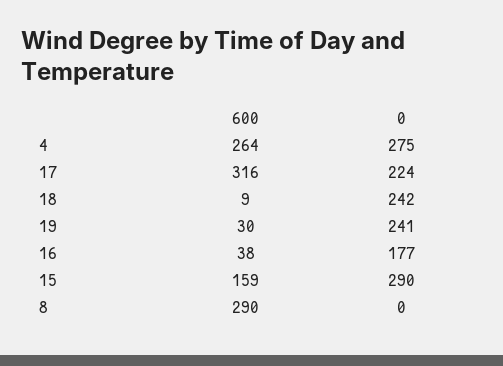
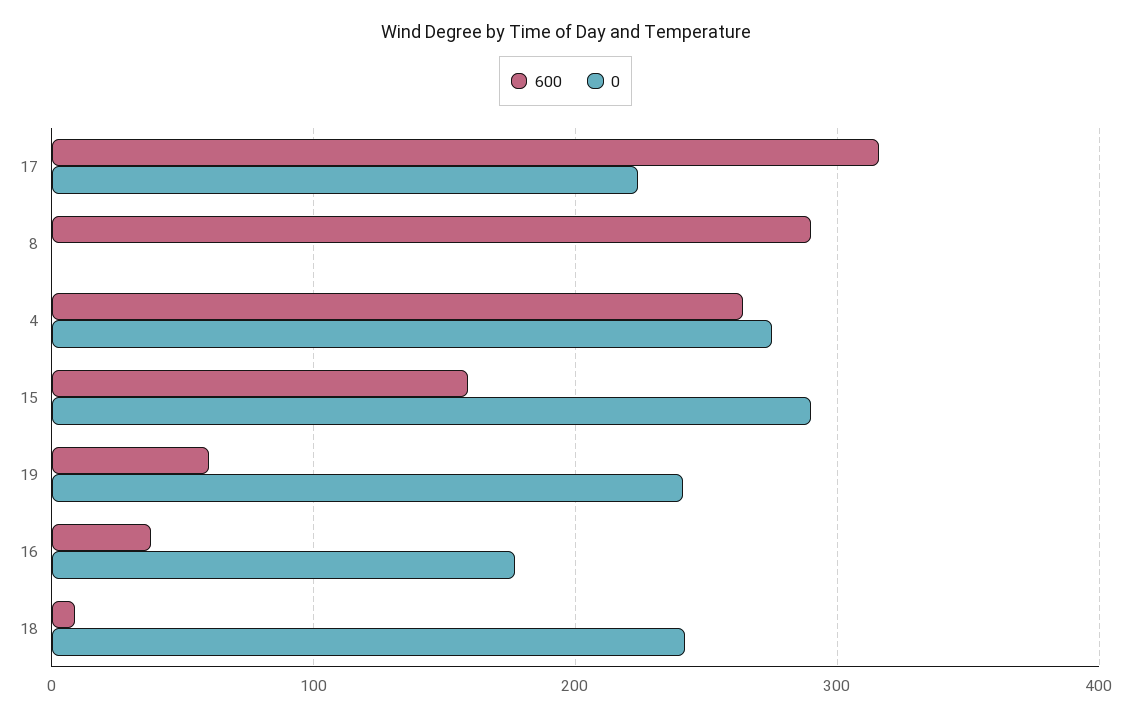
  {
    "600": {
      "4": 264,
      "17": 316,
      "18": 9,
-     "19": 30,
+     "19": 60,
      "16": 38,
      "15": 159,
      "8": 290
    },
    "0": {
      "4": 275,
      "17": 224,
      "18": 242,
      "19": 241,
      "16": 177,
      "15": 290,
      "8": 0
    }
  }

